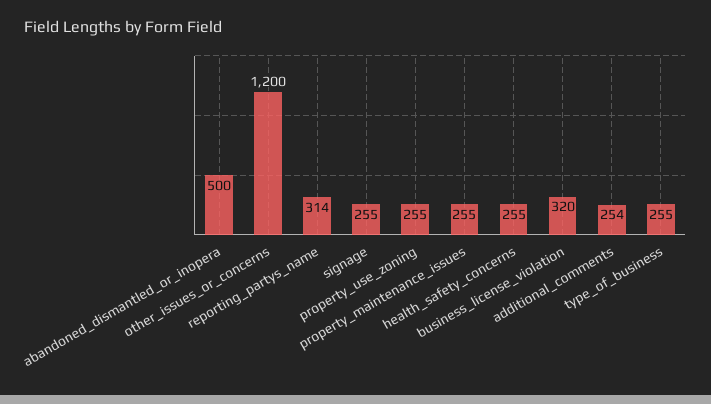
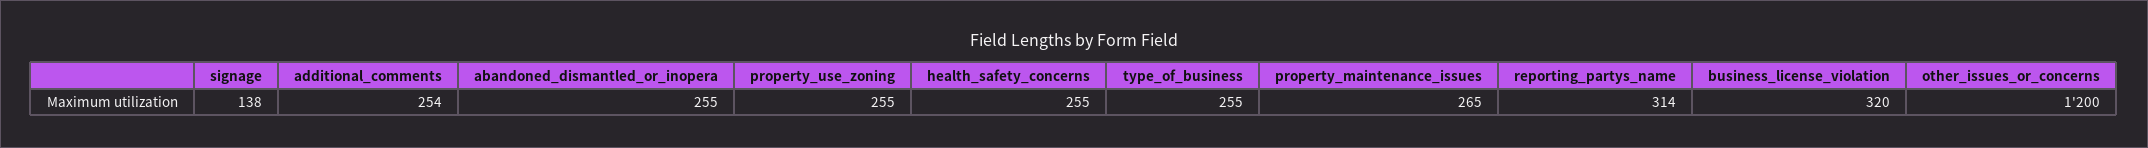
  {
-   "abandoned_dismantled_or_inopera": 500,
+   "abandoned_dismantled_or_inopera": 255,
    "other_issues_or_concerns": 1200,
    "reporting_partys_name": 314,
-   "signage": 255,
+   "signage": 138,
    "property_use_zoning": 255,
-   "property_maintenance_issues": 255,
+   "property_maintenance_issues": 265,
    "health_safety_concerns": 255,
    "business_license_violation": 320,
    "additional_comments": 254,
    "type_of_business": 255
  }

